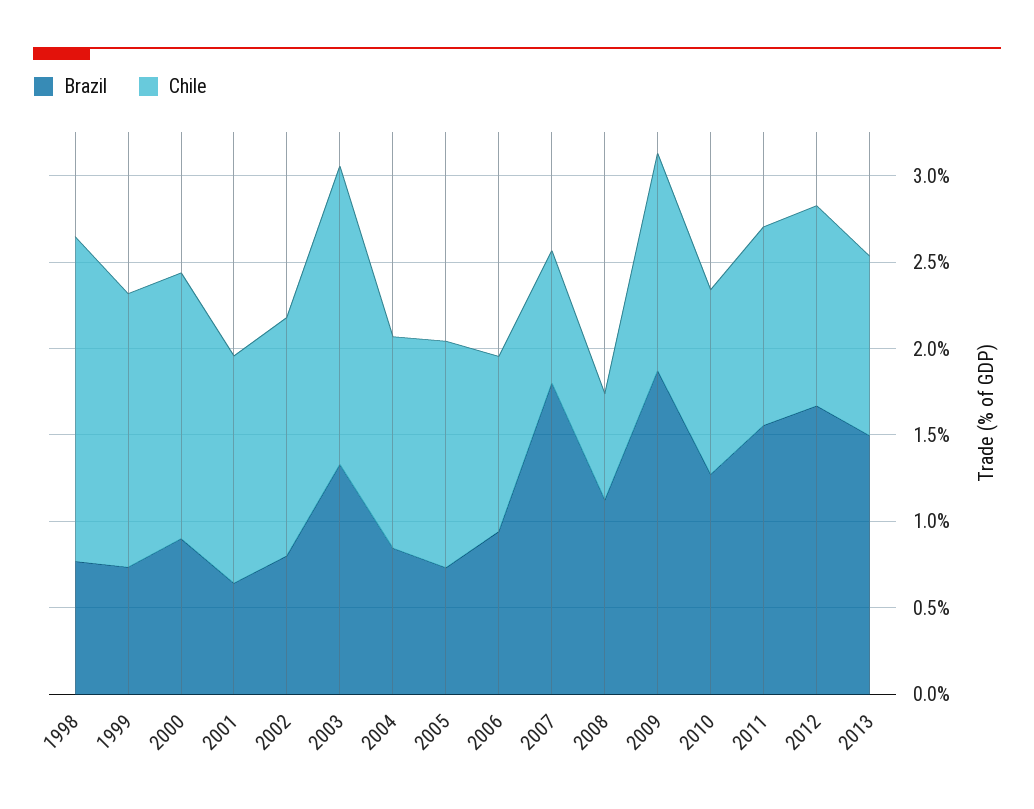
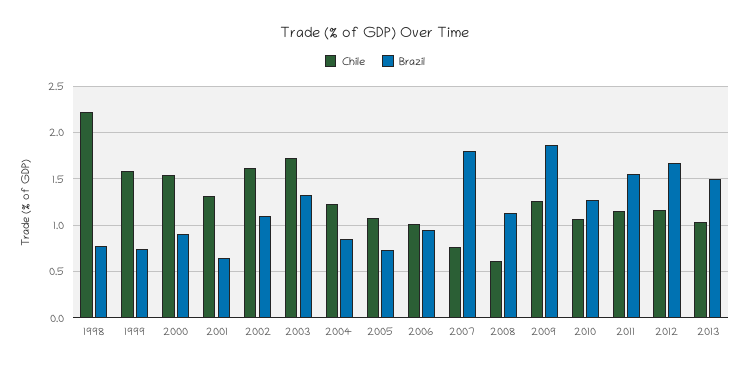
  {
    "Brazil": {
      "1998": 0.8,
      "1999": 0.7,
      "2000": 0.9,
      "2001": 0.6,
-     "2002": 0.8,
+     "2002": 1.1,
      "2003": 1.3,
      "2004": 0.8,
      "2005": 0.7,
      "2006": 0.9,
      "2007": 1.8,
      "2008": 1.1,
      "2009": 1.9,
      "2010": 1.3,
      "2011": 1.6,
      "2012": 1.7,
      "2013": 1.5
    },
    "Chile": {
-     "1998": 1.9,
+     "1998": 2.2,
      "1999": 1.6,
      "2000": 1.5,
      "2001": 1.3,
-     "2002": 1.4,
+     "2002": 1.6,
      "2003": 1.7,
      "2004": 1.2,
-     "2005": 1.3,
+     "2005": 1.1,
      "2006": 1,
      "2007": 0.8,
      "2008": 0.6,
      "2009": 1.3,
      "2010": 1.1,
      "2011": 1.1,
      "2012": 1.2,
      "2013": 1
    }
  }

